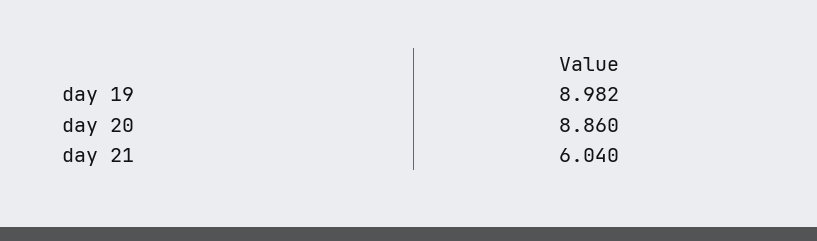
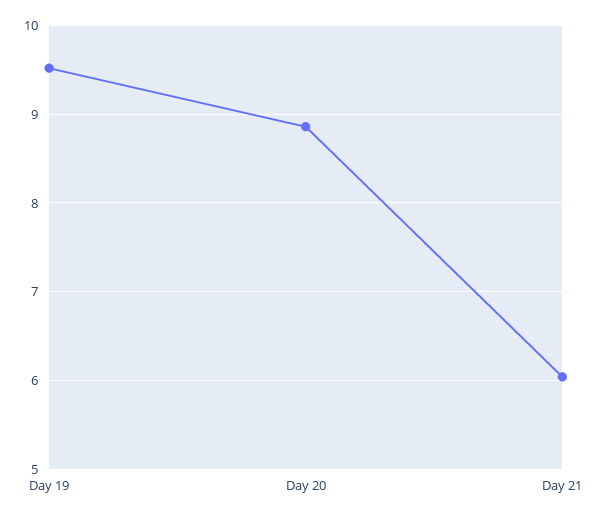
  {
-   "day 19": 8.982,
+   "day 19": 9.5,
    "day 20": 8.86,
    "day 21": 6.04
  }

